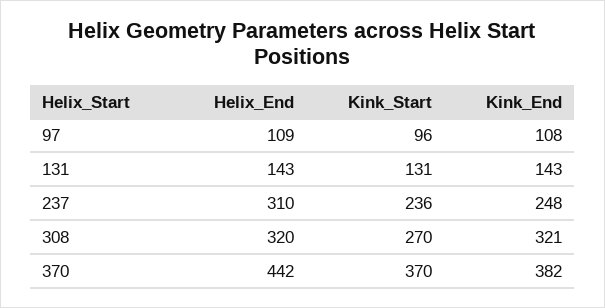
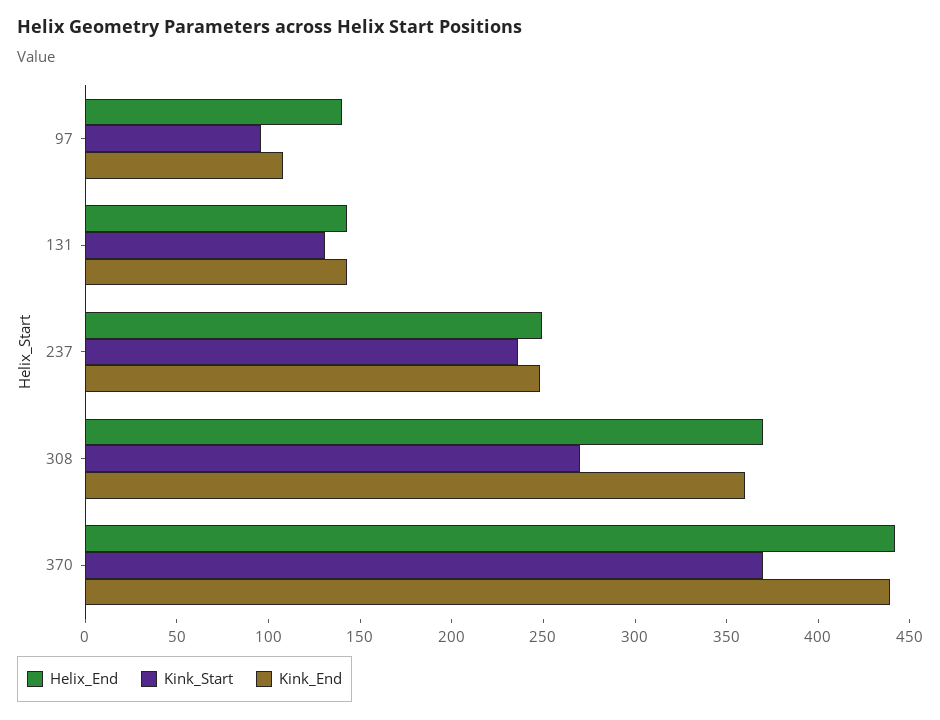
  {
    "Helix_End": {
-     "97": 109,
+     "97": 140,
      "131": 143,
-     "237": 310,
+     "237": 250,
-     "308": 320,
+     "308": 370,
      "370": 442
    },
    "Kink_Start": {
      "97": 96,
      "131": 131,
      "237": 236,
      "308": 270,
      "370": 370
    },
    "Kink_End": {
      "97": 108,
      "131": 143,
      "237": 248,
-     "308": 321,
+     "308": 360,
-     "370": 382
+     "370": 440
    }
  }

